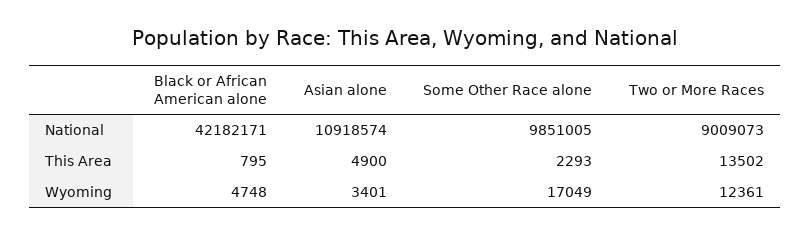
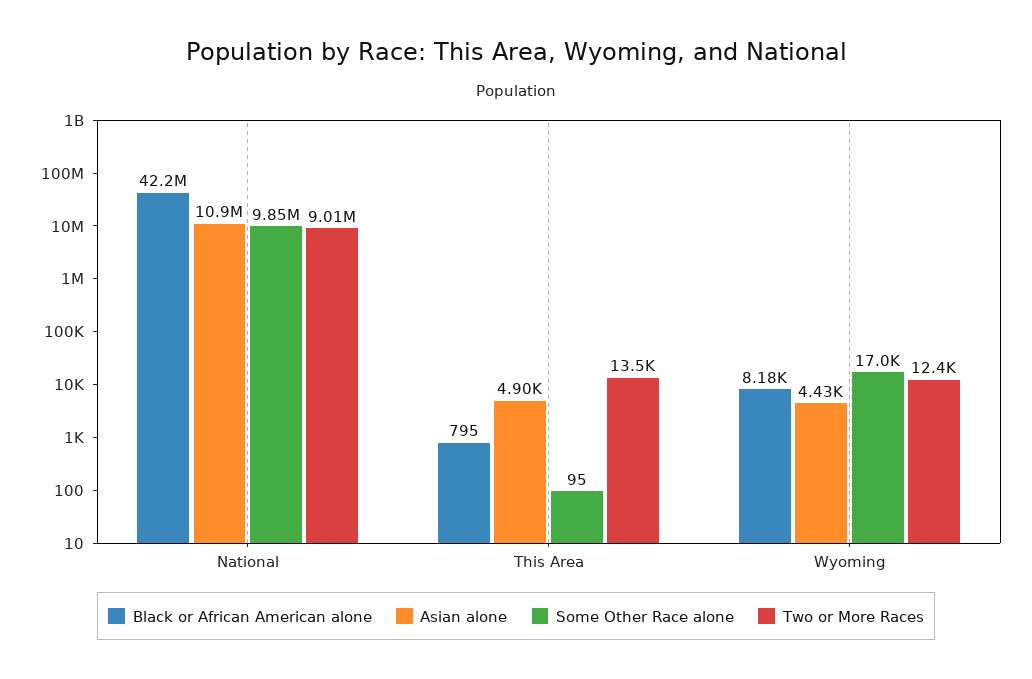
  {
    "Black or African American alone": {
      "National": 42182171,
      "This Area": 795,
-     "Wyoming": 4748
+     "Wyoming": 8180
    },
    "Asian alone": {
      "National": 10918574,
      "This Area": 4900,
-     "Wyoming": 3401
+     "Wyoming": 4430
    },
    "Some Other Race alone": {
      "National": 9851005,
-     "This Area": 2293,
+     "This Area": 95,
      "Wyoming": 17049
    },
    "Two or More Races": {
      "National": 9009073,
      "This Area": 13502,
      "Wyoming": 12361
    }
  }

